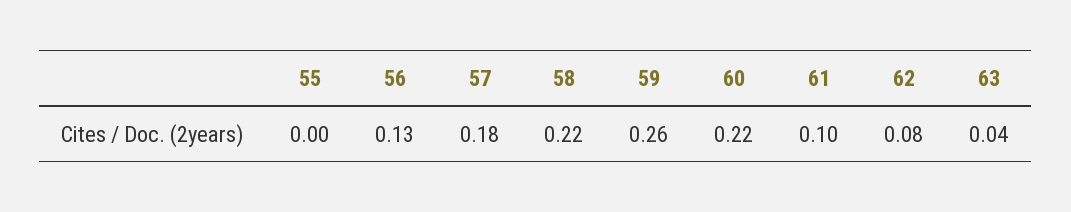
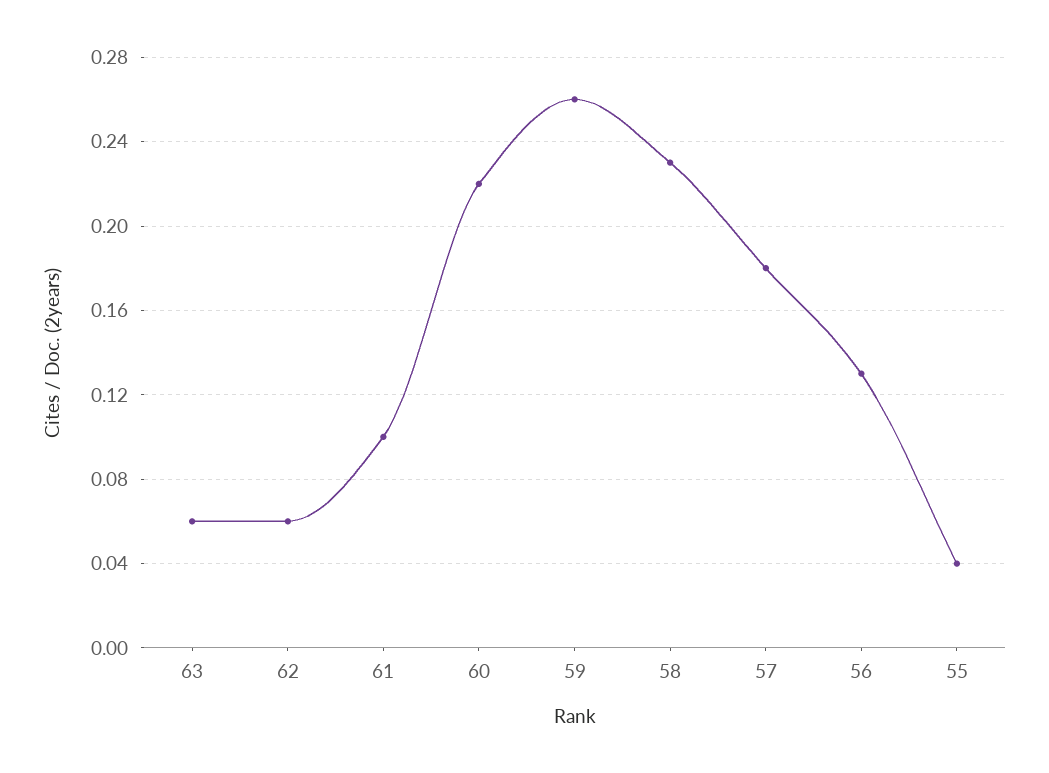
  {
-   "55": 0,
+   "55": 0.04,
    "56": 0.13,
    "57": 0.18,
-   "58": 0.22,
+   "58": 0.23,
    "59": 0.26,
    "60": 0.22,
    "61": 0.1,
-   "62": 0.08,
+   "62": 0.06,
-   "63": 0.04
+   "63": 0.06
  }

